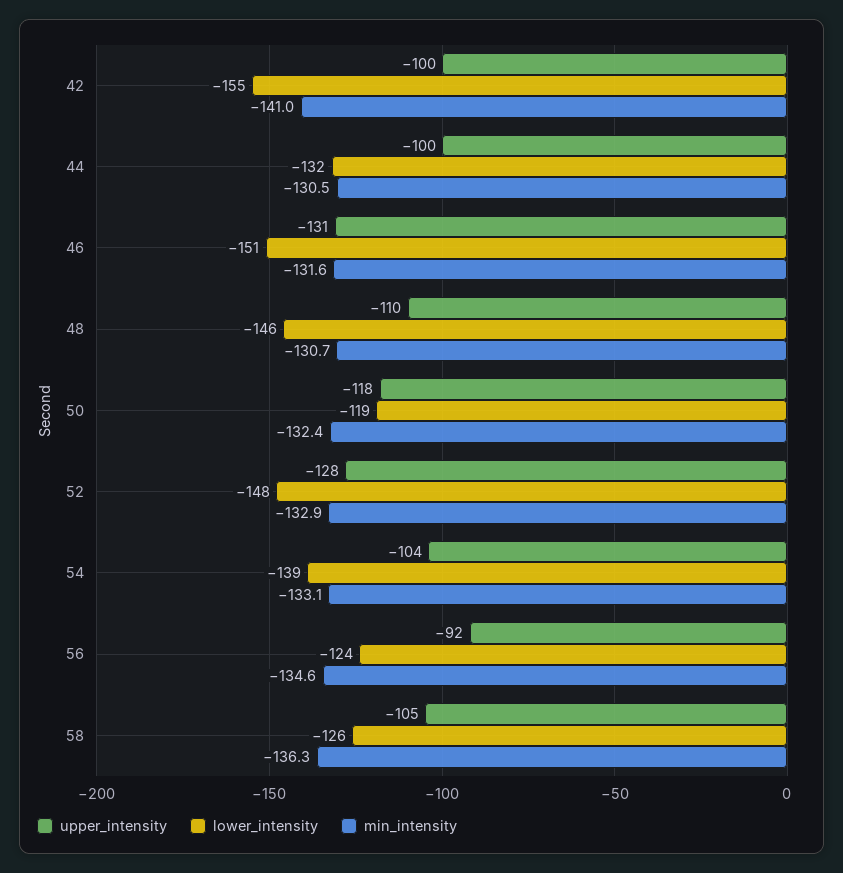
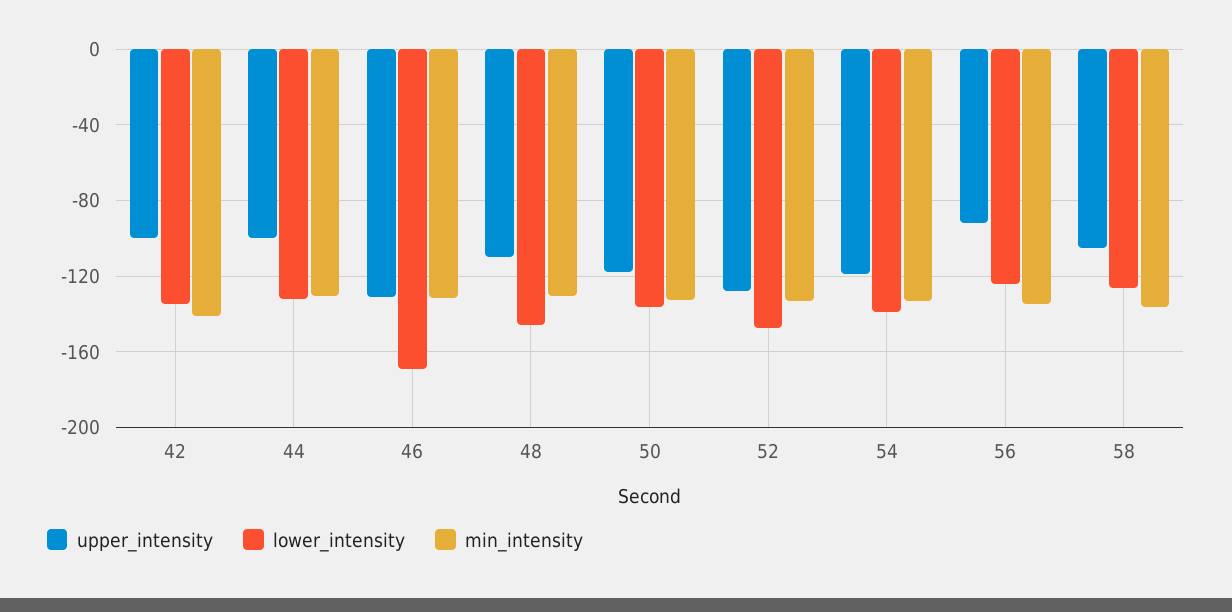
  {
    "upper_intensity": {
      "42": -100,
      "44": -100,
      "46": -131,
      "48": -110,
      "50": -118,
      "52": -128,
-     "54": -104,
+     "54": -120,
      "56": -92,
      "58": -105
    },
    "lower_intensity": {
-     "42": -155,
+     "42": -135,
      "44": -132,
-     "46": -151,
+     "46": -170,
      "48": -146,
-     "50": -119,
+     "50": -135,
      "52": -148,
      "54": -139,
      "56": -124,
      "58": -126
    },
    "min_intensity": {
      "42": -141,
      "44": -130.5,
      "46": -131.6,
      "48": -130.7,
      "50": -132.4,
      "52": -132.9,
      "54": -133.1,
      "56": -134.6,
      "58": -136.3
    }
  }

